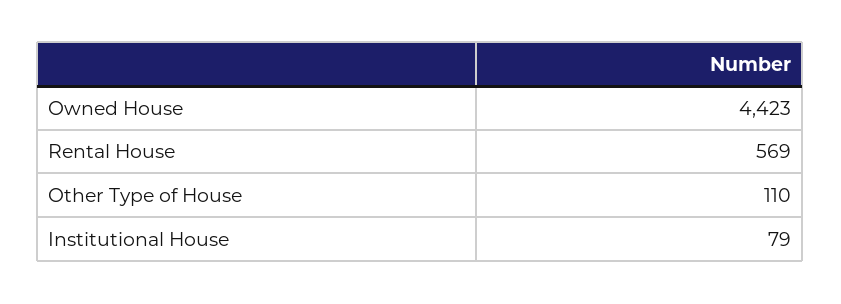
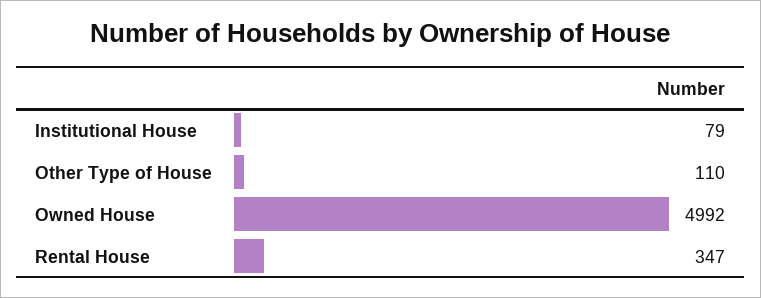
  {
-   "Owned House": 4423,
+   "Owned House": 4992,
-   "Rental House": 569,
+   "Rental House": 347,
    "Other Type of House": 110,
    "Institutional House": 79
  }

